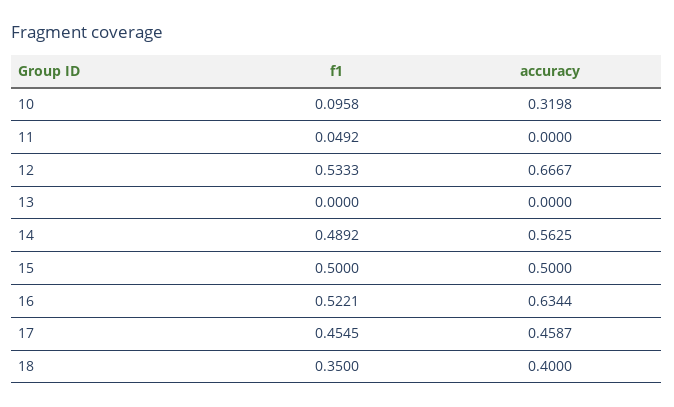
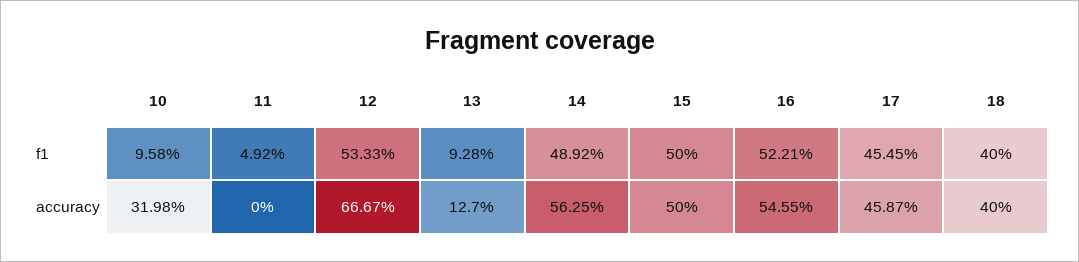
  {
    "f1": {
      "10": 0.0958,
      "11": 0.0492,
      "12": 0.5333,
-     "13": 0,
+     "13": 0.0928,
      "14": 0.4892,
      "15": 0.5,
      "16": 0.5221,
      "17": 0.4545,
-     "18": 0.35
+     "18": 0.4
    },
    "accuracy": {
      "10": 0.3198,
      "11": 0,
      "12": 0.6667,
-     "13": 0,
+     "13": 0.127,
      "14": 0.5625,
      "15": 0.5,
-     "16": 0.6344,
+     "16": 0.5455,
      "17": 0.4587,
      "18": 0.4
    }
  }

